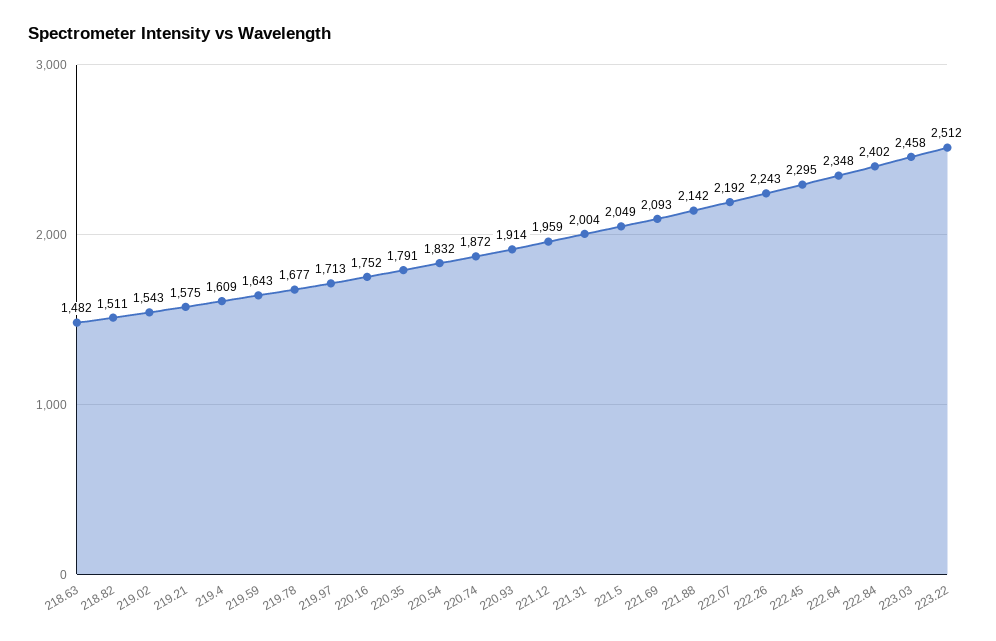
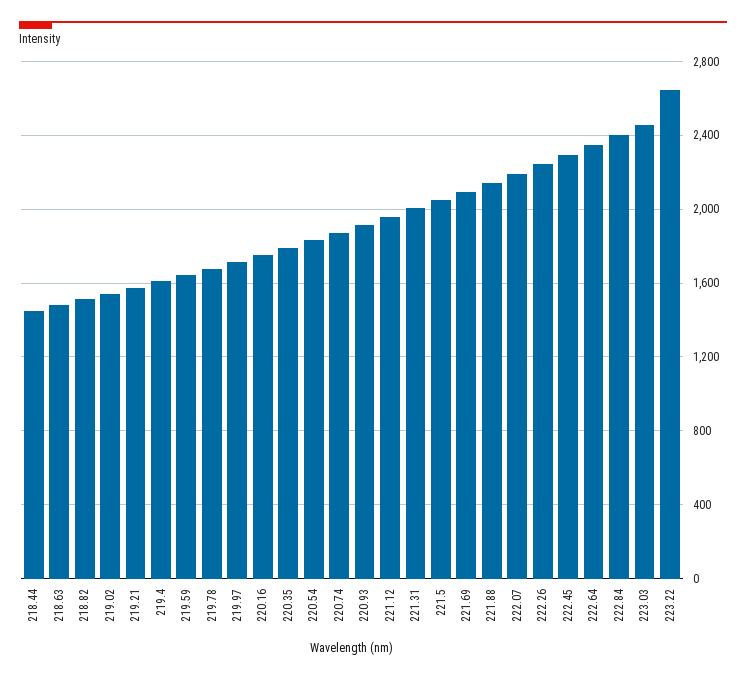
  {
    "218.63": 1482,
    "218.82": 1511,
    "219.02": 1543,
    "219.21": 1575,
    "219.4": 1609,
    "219.59": 1643,
    "219.78": 1677,
    "219.97": 1713,
    "220.16": 1752,
    "220.35": 1791,
    "220.54": 1832,
    "220.74": 1872,
    "220.93": 1914,
    "221.12": 1959,
    "221.31": 2004,
    "221.5": 2049,
    "221.69": 2093,
    "221.88": 2142,
    "222.07": 2192,
    "222.26": 2243,
    "222.45": 2295,
    "222.64": 2348,
    "222.84": 2402,
    "223.03": 2458,
-   "223.22": 2512
+   "223.22": 2650,
+   "218.44": 1450
  }

